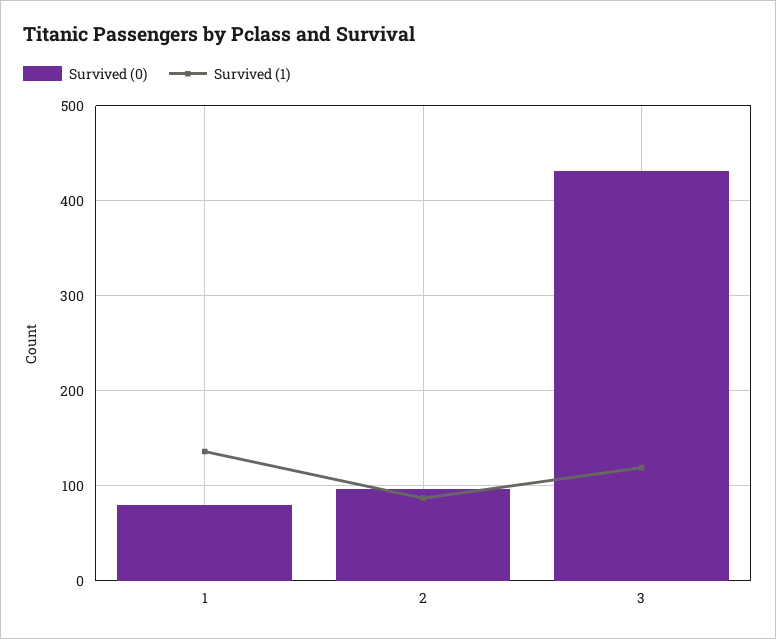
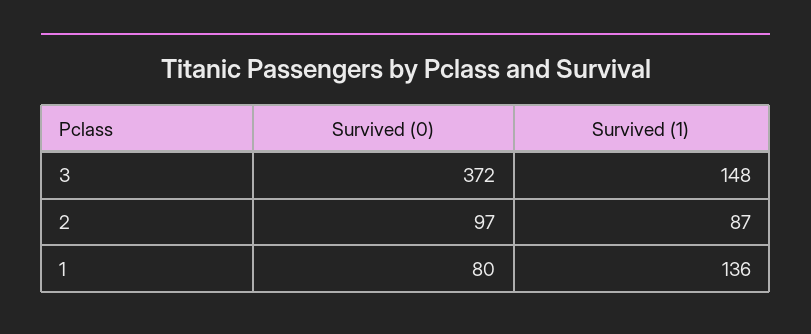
  {
    "Survived (0)": {
      "1": 80,
      "2": 97,
-     "3": 430
+     "3": 372
    },
    "Survived (1)": {
      "1": 136,
      "2": 87,
-     "3": 120
+     "3": 148
    }
  }

